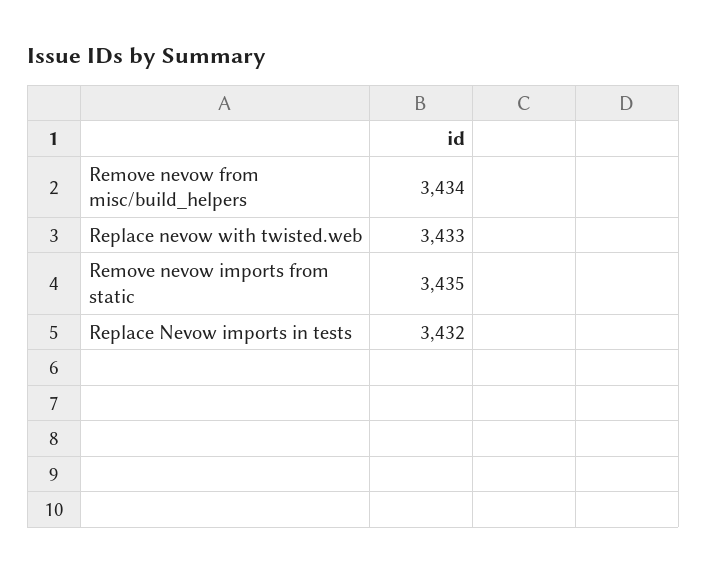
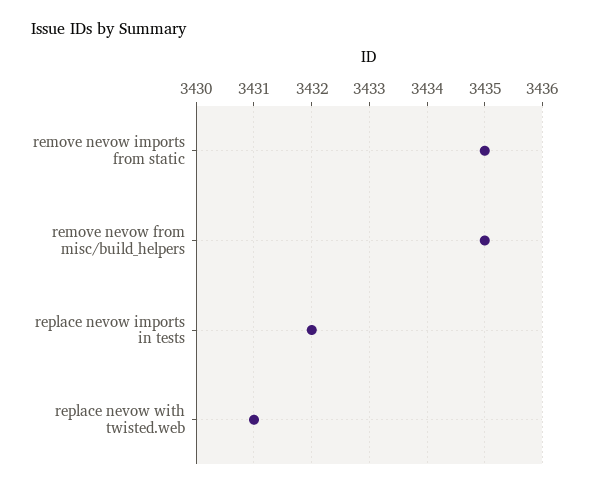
  {
-   "Remove nevow from misc/build_helpers": 3434,
+   "Remove nevow from misc/build_helpers": 3435,
-   "Replace nevow with twisted.web": 3433,
+   "Replace nevow with twisted.web": 3431,
    "Remove nevow imports from static": 3435,
    "Replace Nevow imports in tests": 3432
  }

